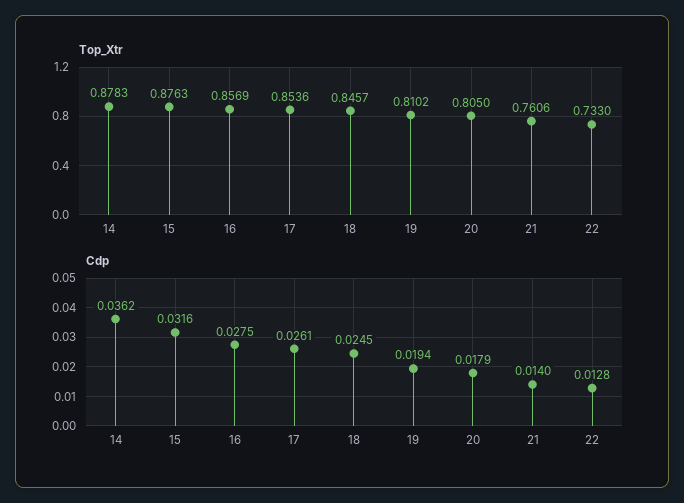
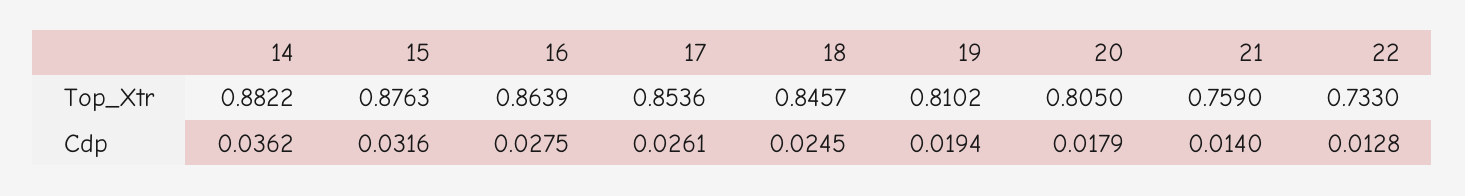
  {
    "Top_Xtr": {
-     "14": 0.8783,
+     "14": 0.8822,
      "15": 0.8763,
-     "16": 0.8569,
+     "16": 0.8639,
      "17": 0.8536,
      "18": 0.8457,
      "19": 0.8102,
      "20": 0.805,
-     "21": 0.7606,
+     "21": 0.759,
      "22": 0.733
    },
    "Cdp": {
      "14": 0.0362,
      "15": 0.0316,
      "16": 0.0275,
      "17": 0.0261,
      "18": 0.0245,
      "19": 0.0194,
      "20": 0.0179,
      "21": 0.014,
      "22": 0.0128
    }
  }

